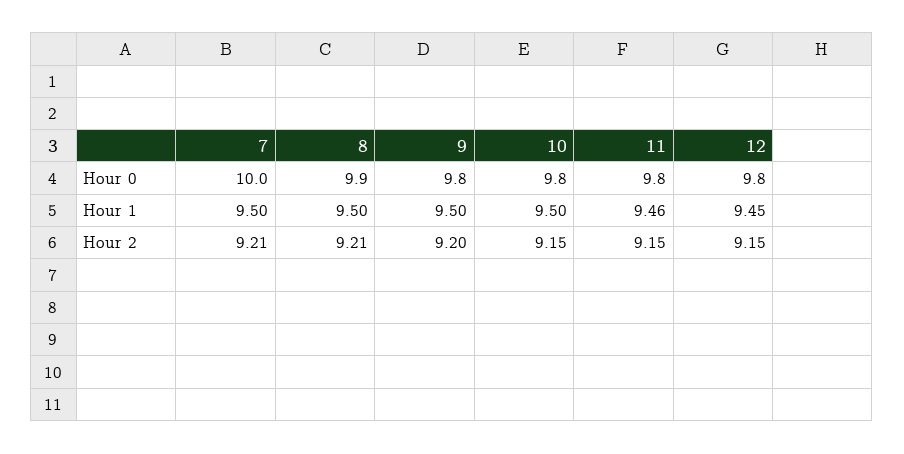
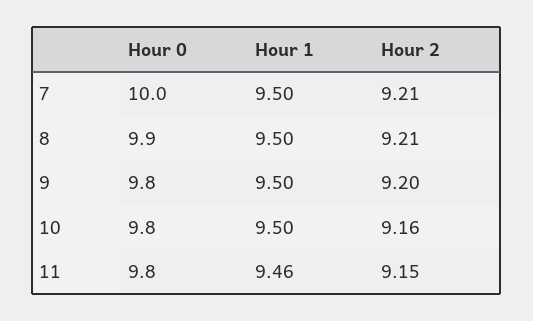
  {
    "7": {
      "Hour 0": 10,
      "Hour 1": 9.5,
      "Hour 2": 9.21
    },
    "8": {
      "Hour 0": 9.9,
      "Hour 1": 9.5,
      "Hour 2": 9.21
    },
    "9": {
      "Hour 0": 9.8,
      "Hour 1": 9.5,
      "Hour 2": 9.2
    },
    "10": {
      "Hour 0": 9.8,
      "Hour 1": 9.5,
-     "Hour 2": 9.15
+     "Hour 2": 9.16
    },
    "11": {
      "Hour 0": 9.8,
      "Hour 1": 9.46,
      "Hour 2": 9.15
-   },
+   }
-   "12": {
-     "Hour 0": 9.8,
-     "Hour 1": 9.45,
-     "Hour 2": 9.15
-   }
  }

